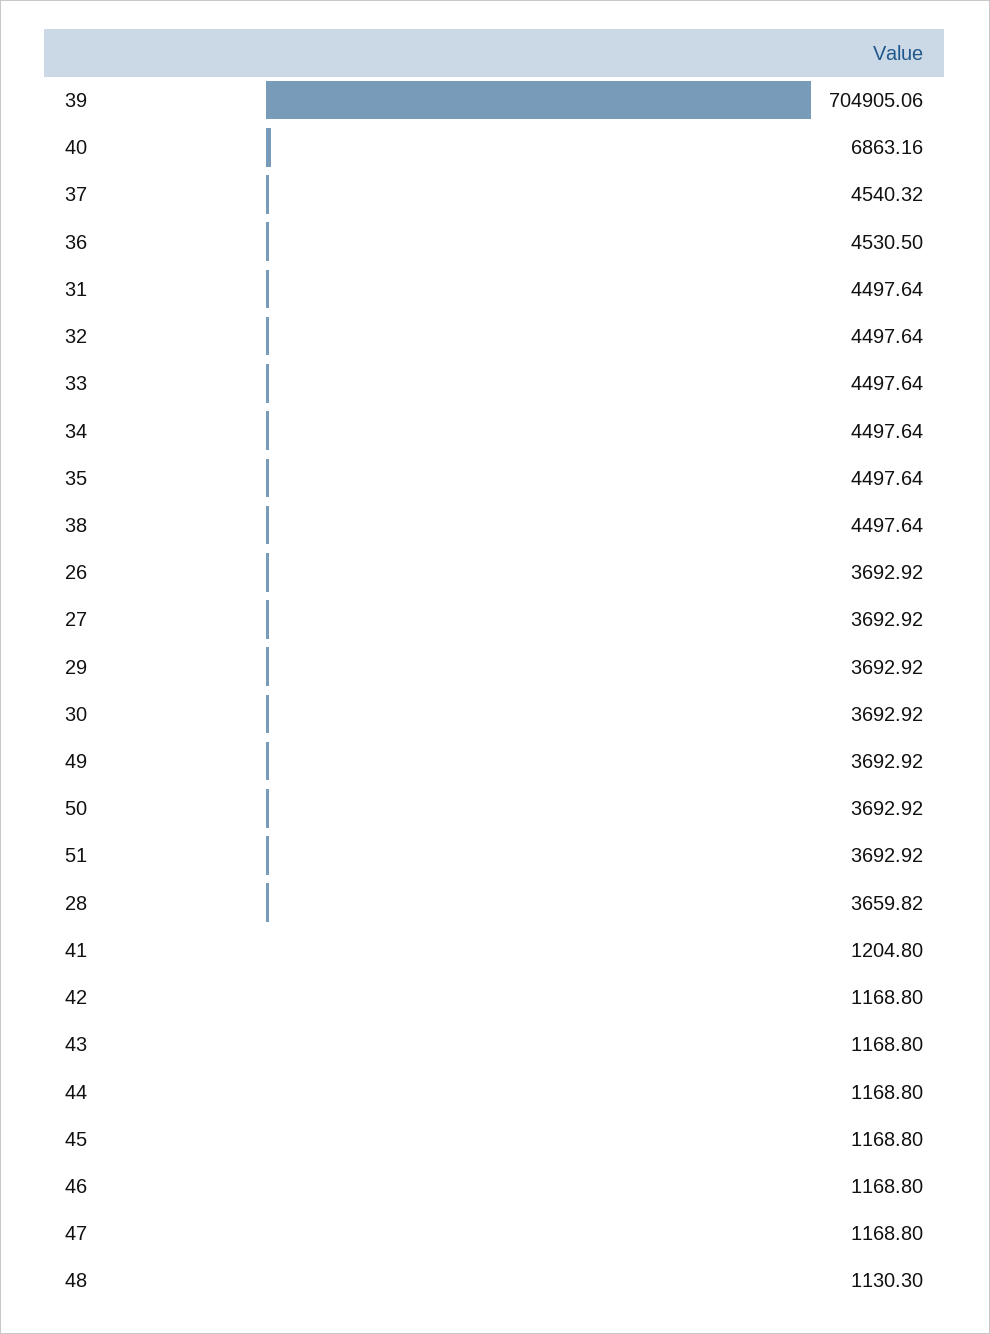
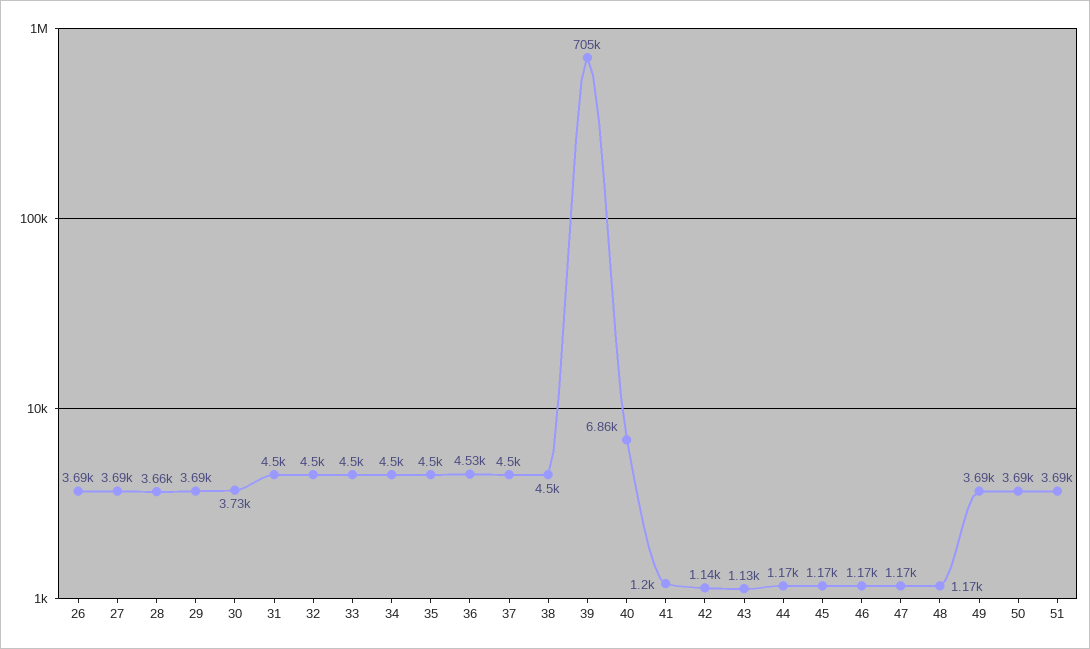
  {
    "39": 704905.06,
    "40": 6863.16,
-   "37": 4540.32,
+   "37": 4500,
    "36": 4530.5,
    "31": 4497.64,
    "32": 4497.64,
    "33": 4497.64,
    "34": 4497.64,
    "35": 4497.64,
    "38": 4497.64,
    "26": 3692.92,
    "27": 3692.92,
    "29": 3692.92,
-   "30": 3692.92,
+   "30": 3730,
    "49": 3692.92,
    "50": 3692.92,
    "51": 3692.92,
    "28": 3659.82,
    "41": 1204.8,
-   "42": 1168.8,
+   "42": 1140,
-   "43": 1168.8,
+   "43": 1130,
    "44": 1168.8,
    "45": 1168.8,
    "46": 1168.8,
    "47": 1168.8,
-   "48": 1130.3
+   "48": 1170
  }

